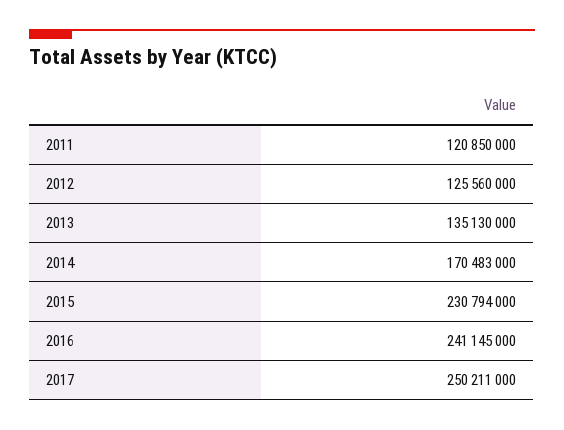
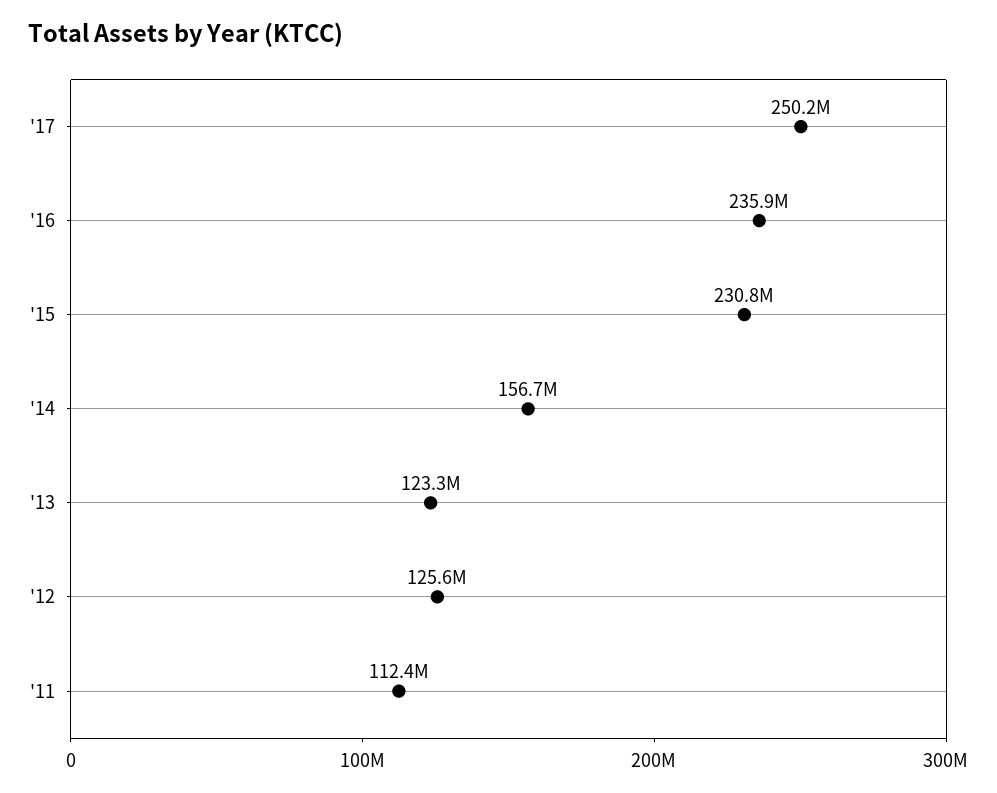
  {
-   "2011": 120850000,
+   "2011": 112400000,
    "2012": 125560000,
-   "2013": 135130000,
+   "2013": 123300000,
-   "2014": 170483000,
+   "2014": 156700000,
    "2015": 230794000,
-   "2016": 241145000,
+   "2016": 235900000,
    "2017": 250211000
  }

